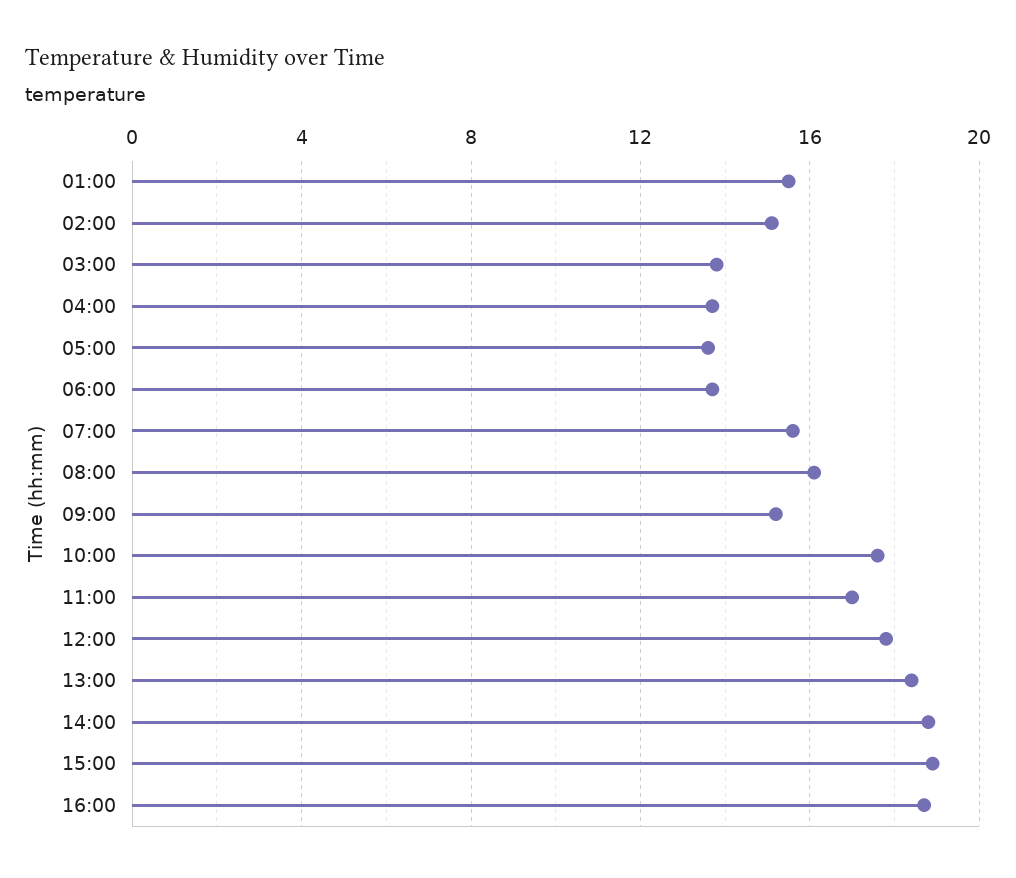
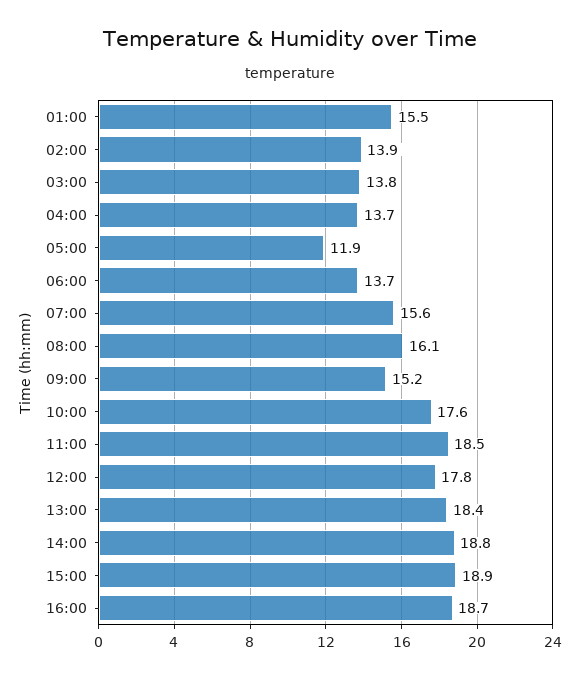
  {
    "01:00": 15.5,
-   "02:00": 15,
+   "02:00": 13.9,
    "03:00": 13.8,
    "04:00": 13.7,
-   "05:00": 13.5,
+   "05:00": 11.9,
    "06:00": 13.7,
    "07:00": 15.6,
    "08:00": 16.1,
    "09:00": 15.2,
    "10:00": 17.6,
-   "11:00": 17,
+   "11:00": 18.5,
    "12:00": 17.8,
    "13:00": 18.4,
    "14:00": 18.8,
    "15:00": 18.9,
    "16:00": 18.7
  }

